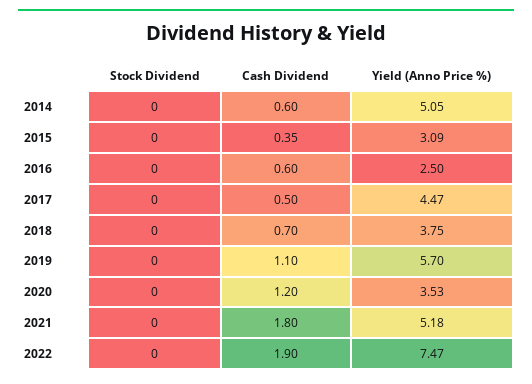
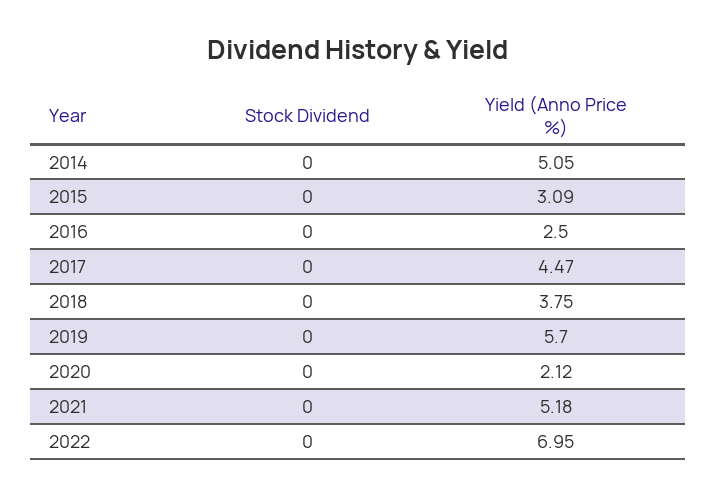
  {
    "Stock Dividend": {
      "2014": 0,
      "2015": 0,
      "2016": 0,
      "2017": 0,
      "2018": 0,
      "2019": 0,
      "2020": 0,
      "2021": 0,
      "2022": 0
    },
-   "Cash Dividend": {
-     "2014": 0.6,
-     "2015": 0.35,
-     "2016": 0.6,
-     "2017": 0.5,
-     "2018": 0.7,
-     "2019": 1.1,
-     "2020": 1.2,
-     "2021": 1.8,
-     "2022": 1.9
-   },
    "Yield (Anno Price %)": {
      "2014": 5.05,
      "2015": 3.09,
      "2016": 2.5,
      "2017": 4.47,
      "2018": 3.75,
      "2019": 5.7,
-     "2020": 3.53,
+     "2020": 2.12,
      "2021": 5.18,
-     "2022": 7.47
+     "2022": 6.95
    }
  }

